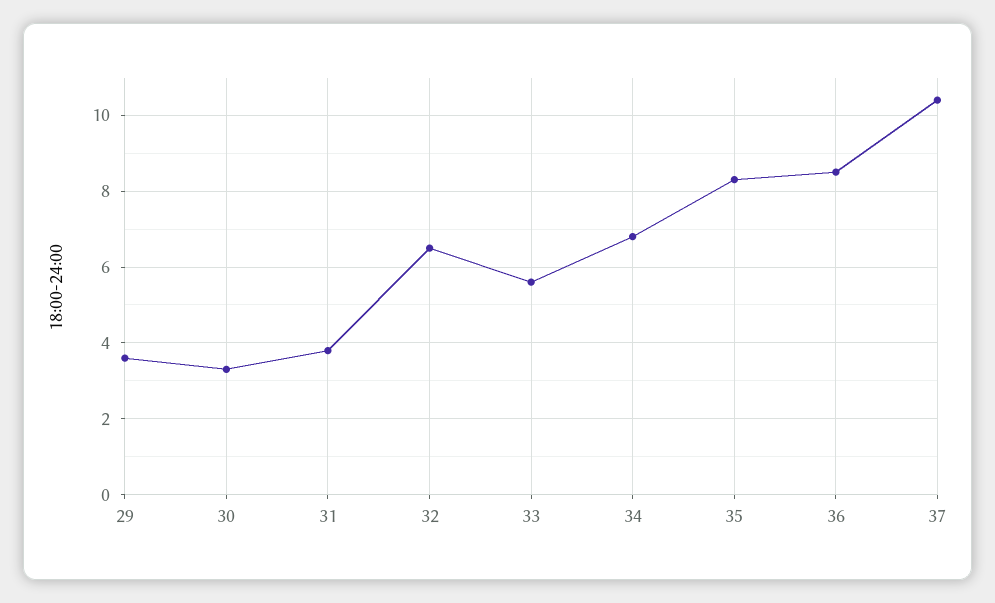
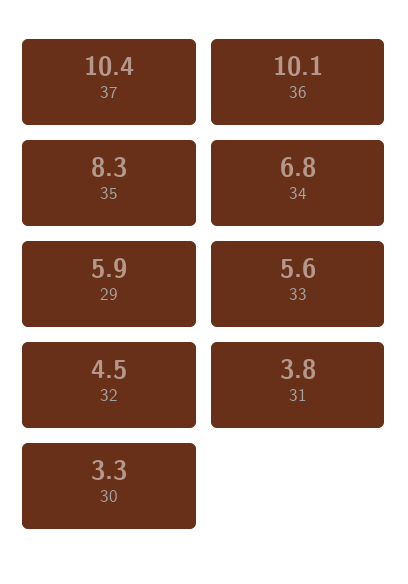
  {
-   "29": 3.5,
+   "29": 5.9,
    "30": 3.3,
    "31": 3.8,
-   "32": 6.5,
+   "32": 4.5,
    "33": 5.6,
    "34": 6.8,
    "35": 8.3,
-   "36": 8.5,
+   "36": 10.1,
    "37": 10.4
  }

